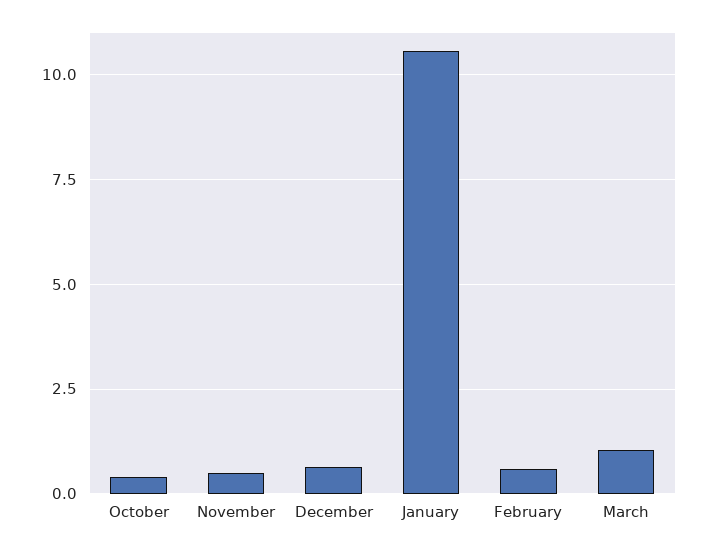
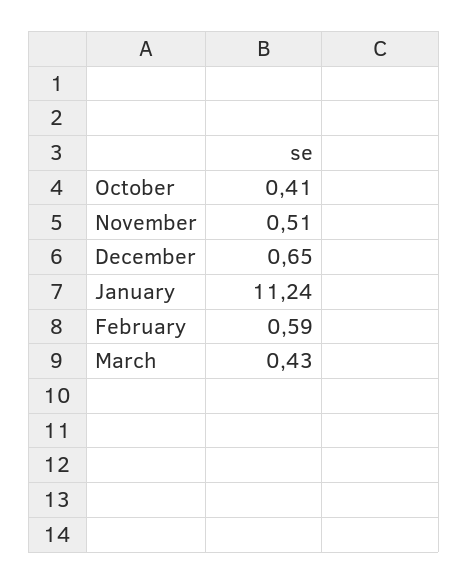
  {
    "October": 0.41,
    "November": 0.51,
    "December": 0.65,
-   "January": 10.5,
+   "January": 11.24,
    "February": 0.59,
-   "March": 1
+   "March": 0.43
  }

